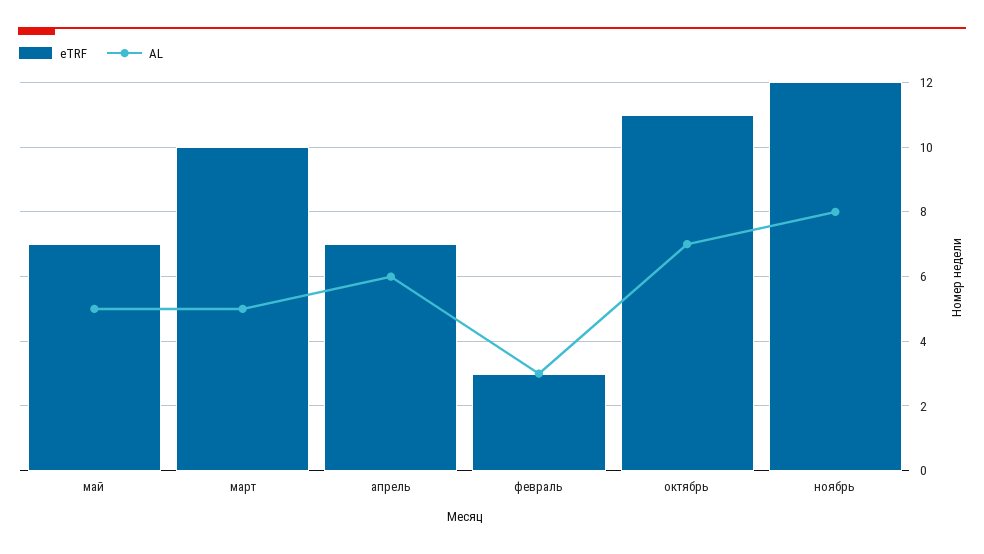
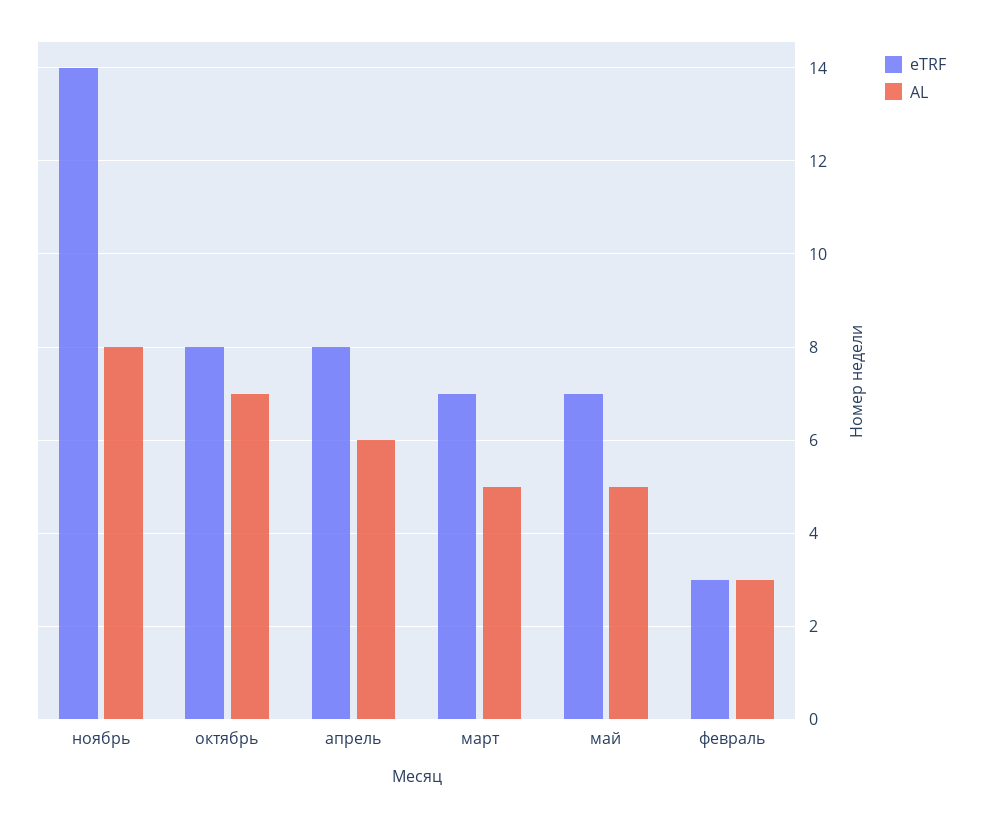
  {
    "eTRF": {
      "май": 7,
-     "март": 10,
+     "март": 7,
-     "апрель": 7,
+     "апрель": 8,
      "февраль": 3,
-     "октябрь": 11,
+     "октябрь": 8,
-     "ноябрь": 12
+     "ноябрь": 14
    },
    "AL": {
      "май": 5,
      "март": 5,
      "апрель": 6,
      "февраль": 3,
      "октябрь": 7,
      "ноябрь": 8
    }
  }

